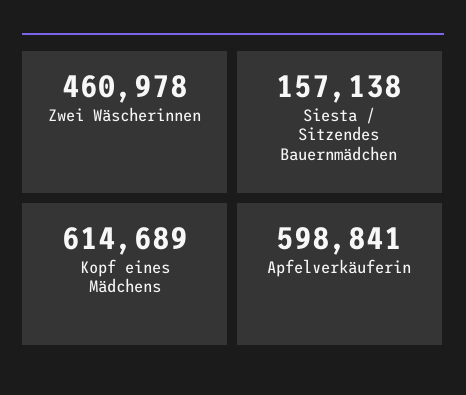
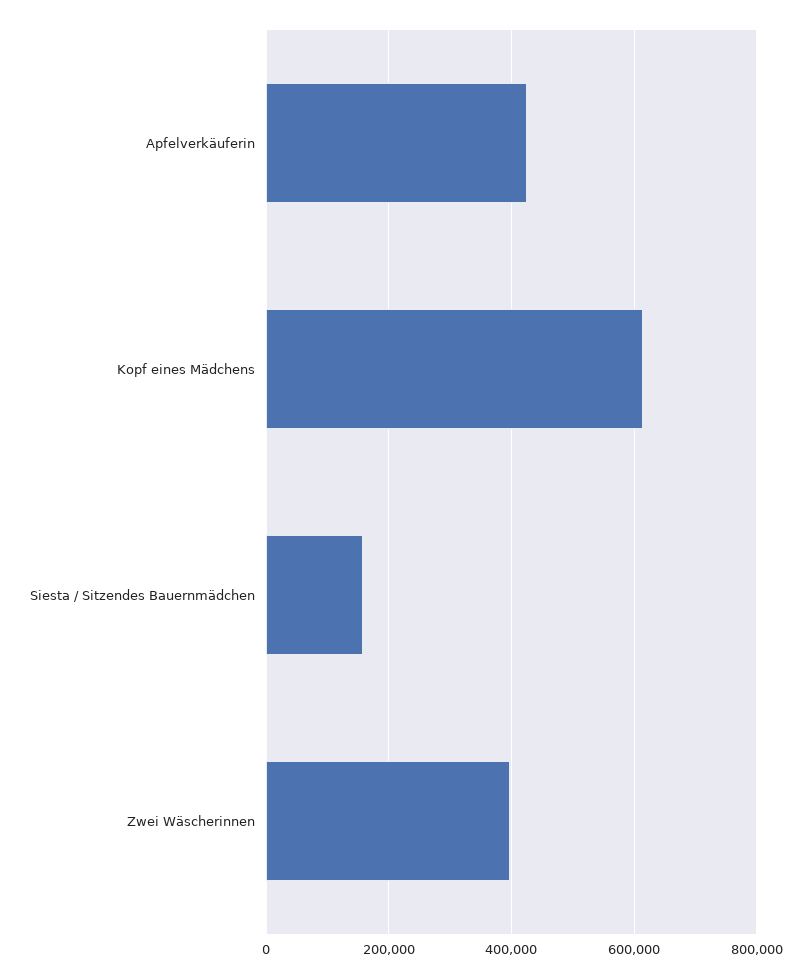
  {
-   "Zwei Wäscherinnen": 460978,
+   "Zwei Wäscherinnen": 400000,
    "Siesta / Sitzendes Bauernmädchen": 157138,
    "Kopf eines Mädchens": 614689,
-   "Apfelverkäuferin": 598841
+   "Apfelverkäuferin": 420000
  }

